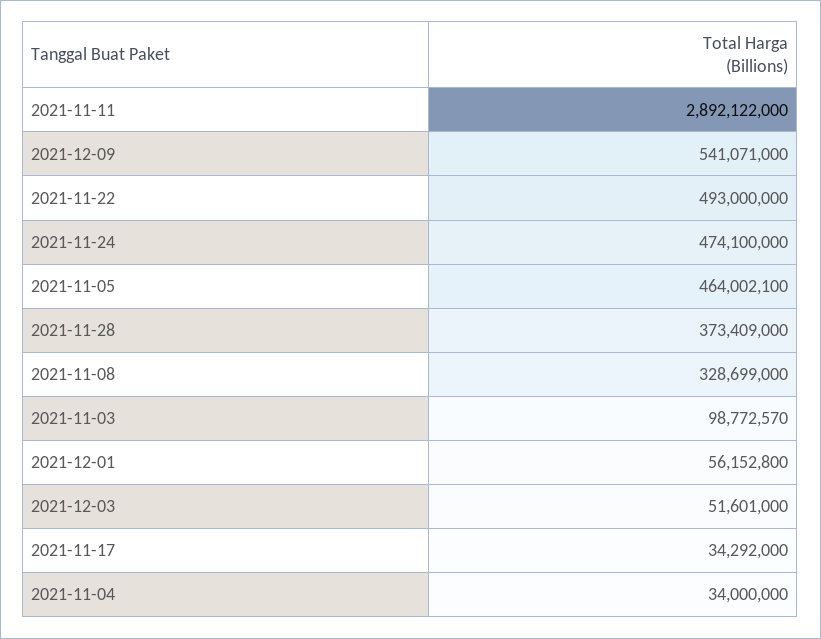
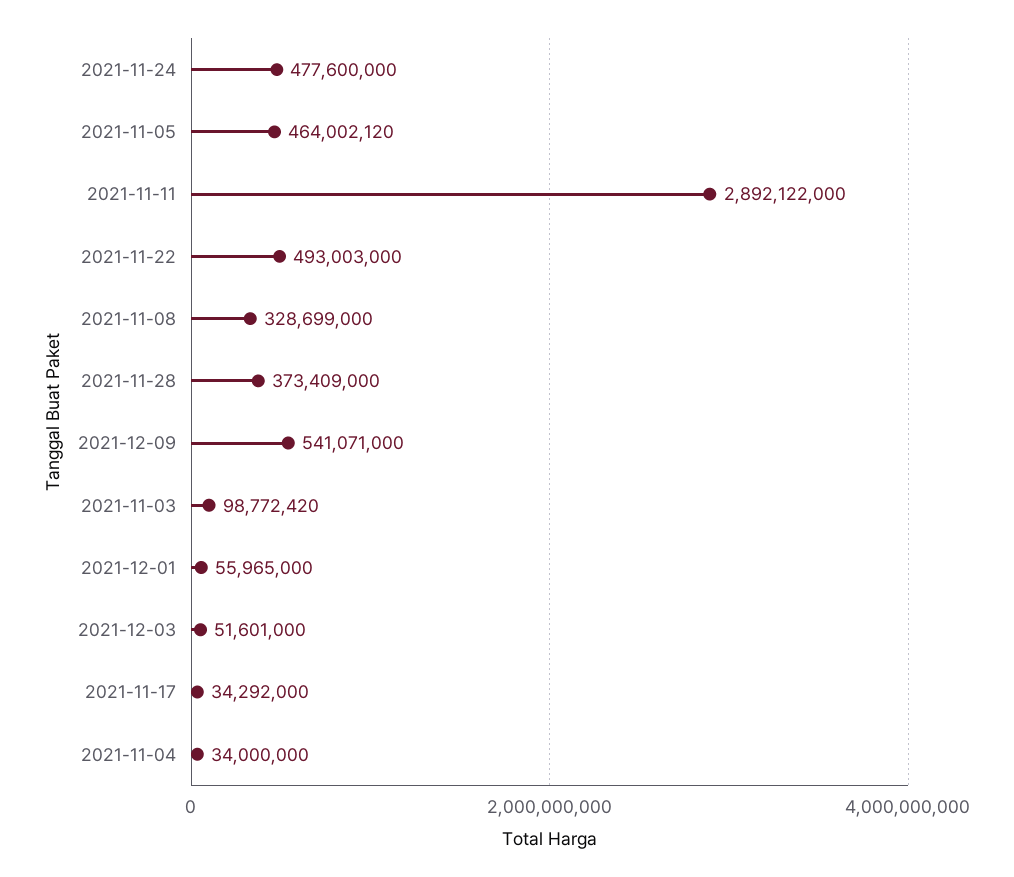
  {
    "2021-11-11": 2892122000,
    "2021-12-09": 541071000,
-   "2021-11-22": 493000000,
+   "2021-11-22": 493003000,
-   "2021-11-24": 474100000,
+   "2021-11-24": 477600000,
-   "2021-11-05": 464002100,
+   "2021-11-05": 464002120,
    "2021-11-28": 373409000,
    "2021-11-08": 328699000,
-   "2021-11-03": 98772570,
+   "2021-11-03": 98772420,
-   "2021-12-01": 56152800,
+   "2021-12-01": 55965000,
    "2021-12-03": 51601000,
    "2021-11-17": 34292000,
    "2021-11-04": 34000000
  }

